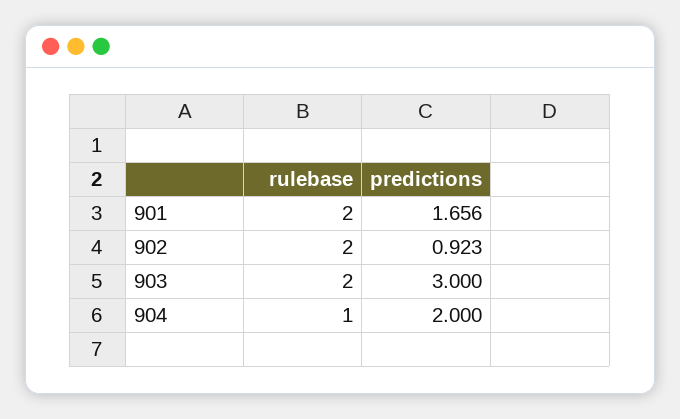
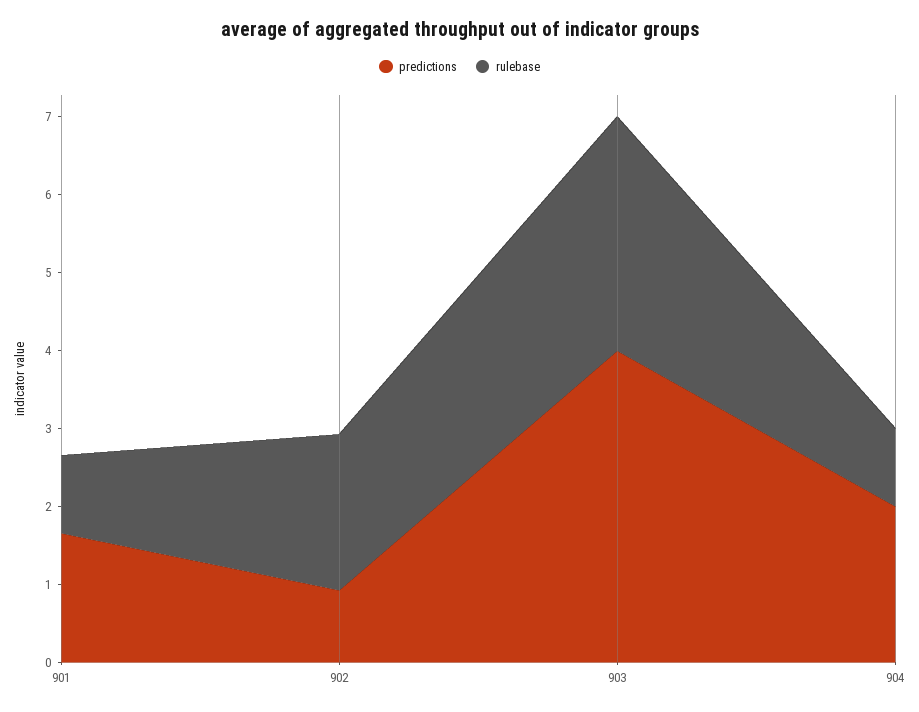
  {
    "rulebase": {
-     "901": 2,
+     "901": 1,
      "902": 2,
-     "903": 2,
+     "903": 3,
      "904": 1
    },
    "predictions": {
      "901": 1.656,
      "902": 0.923,
-     "903": 3,
+     "903": 4,
      "904": 2
    }
  }

